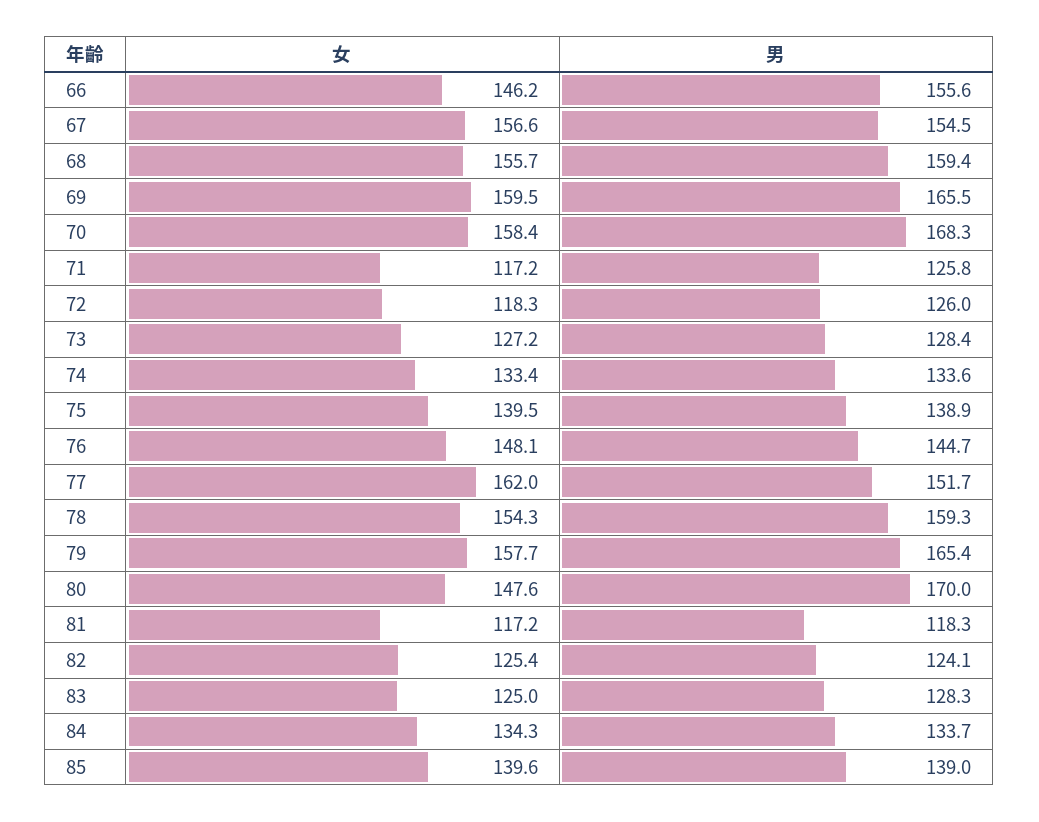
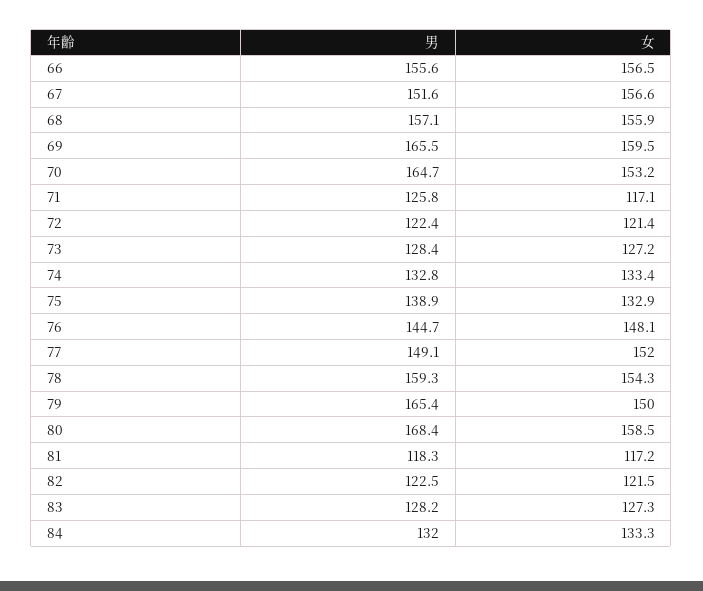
  {
    "女": {
-     "66": 146.2,
+     "66": 156.5,
      "67": 156.6,
-     "68": 155.7,
+     "68": 155.9,
      "69": 159.5,
-     "70": 158.4,
+     "70": 153.2,
-     "71": 117.2,
+     "71": 117.1,
-     "72": 118.3,
+     "72": 121.4,
      "73": 127.2,
      "74": 133.4,
-     "75": 139.5,
+     "75": 132.9,
      "76": 148.1,
-     "77": 162,
+     "77": 152,
      "78": 154.3,
-     "79": 157.7,
+     "79": 150,
-     "80": 147.6,
+     "80": 158.5,
      "81": 117.2,
-     "82": 125.4,
+     "82": 121.5,
-     "83": 125,
+     "83": 127.3,
-     "84": 134.3,
+     "84": 133.3
-     "85": 139.6
    },
    "男": {
      "66": 155.6,
-     "67": 154.5,
+     "67": 151.6,
-     "68": 159.4,
+     "68": 157.1,
      "69": 165.5,
-     "70": 168.3,
+     "70": 164.7,
      "71": 125.8,
-     "72": 126,
+     "72": 122.4,
      "73": 128.4,
-     "74": 133.6,
+     "74": 132.8,
      "75": 138.9,
      "76": 144.7,
-     "77": 151.7,
+     "77": 149.1,
      "78": 159.3,
      "79": 165.4,
-     "80": 170,
+     "80": 168.4,
      "81": 118.3,
-     "82": 124.1,
+     "82": 122.5,
-     "83": 128.3,
+     "83": 128.2,
-     "84": 133.7,
+     "84": 132
-     "85": 139
    }
  }

